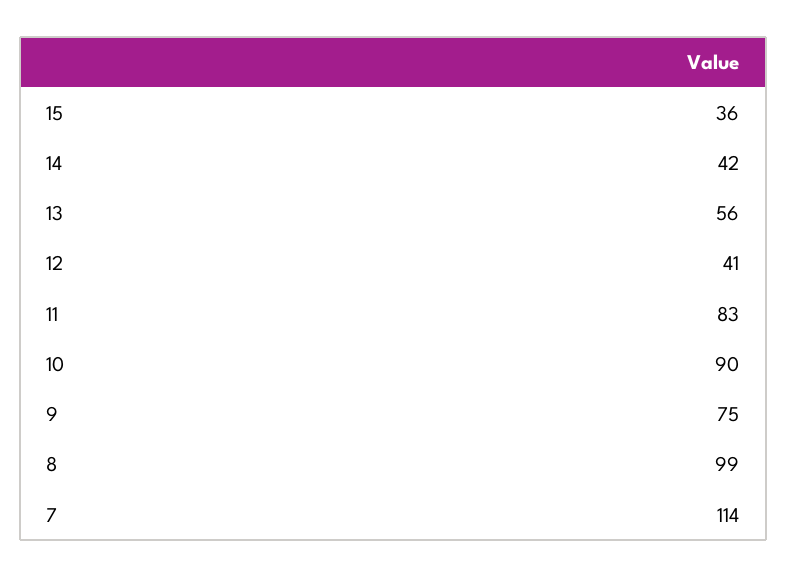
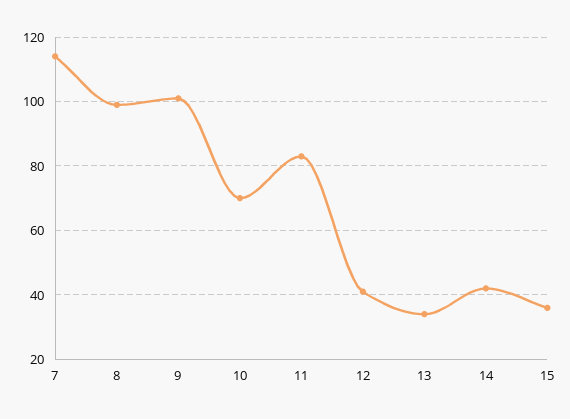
  {
    "15": 36,
    "14": 42,
-   "13": 56,
+   "13": 35,
    "12": 41,
    "11": 83,
-   "10": 90,
+   "10": 70,
-   "9": 75,
+   "9": 100,
    "8": 99,
    "7": 114
  }

